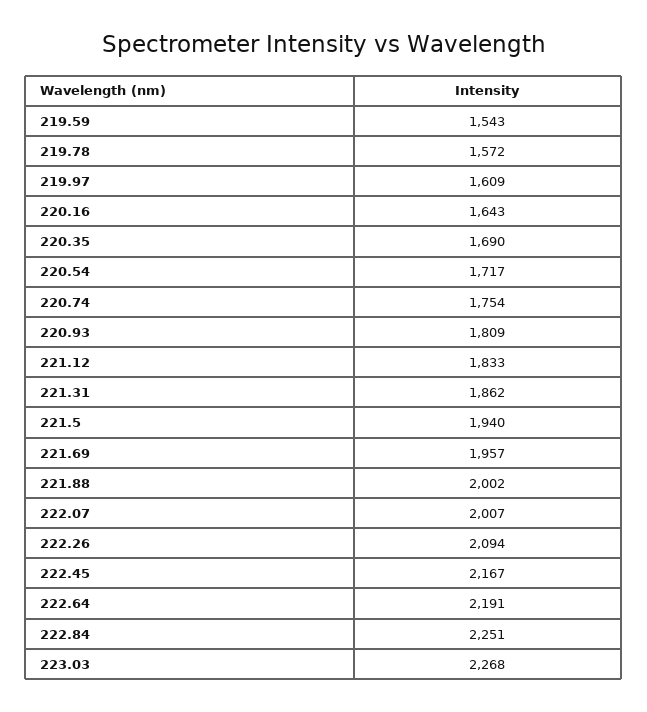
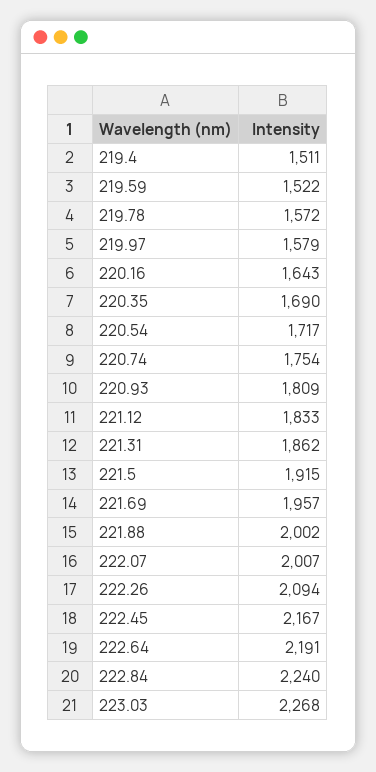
  {
-   "219.59": 1543,
+   "219.59": 1522,
    "219.78": 1572,
-   "219.97": 1609,
+   "219.97": 1579,
    "220.16": 1643,
    "220.35": 1690,
    "220.54": 1717,
    "220.74": 1754,
    "220.93": 1809,
    "221.12": 1833,
    "221.31": 1862,
-   "221.5": 1940,
+   "221.5": 1915,
    "221.69": 1957,
    "221.88": 2002,
    "222.07": 2007,
    "222.26": 2094,
    "222.45": 2167,
    "222.64": 2191,
-   "222.84": 2251,
+   "222.84": 2240,
-   "223.03": 2268
+   "223.03": 2268,
+   "219.4": 1511
  }

